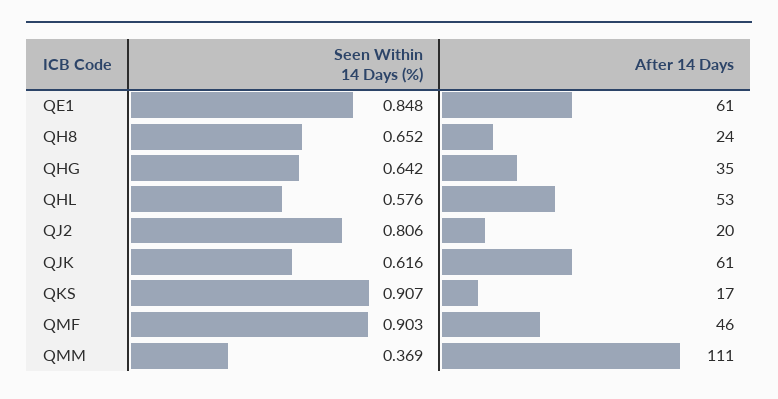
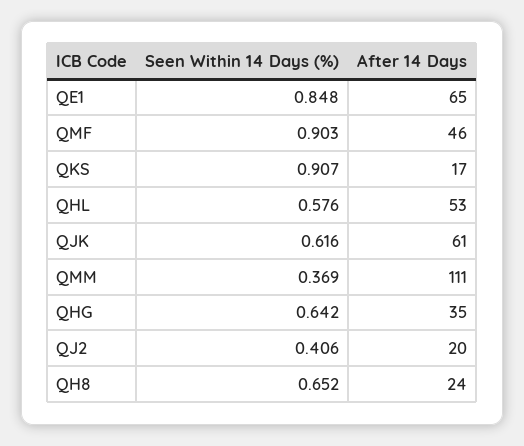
  {
    "Seen Within 14 Days (%)": {
      "QE1": 0.848,
      "QH8": 0.652,
      "QHG": 0.642,
      "QHL": 0.576,
-     "QJ2": 0.806,
+     "QJ2": 0.406,
      "QJK": 0.616,
      "QKS": 0.907,
      "QMF": 0.903,
      "QMM": 0.369
    },
    "After 14 Days": {
-     "QE1": 61,
+     "QE1": 65,
      "QH8": 24,
      "QHG": 35,
      "QHL": 53,
      "QJ2": 20,
      "QJK": 61,
      "QKS": 17,
      "QMF": 46,
      "QMM": 111
    }
  }

